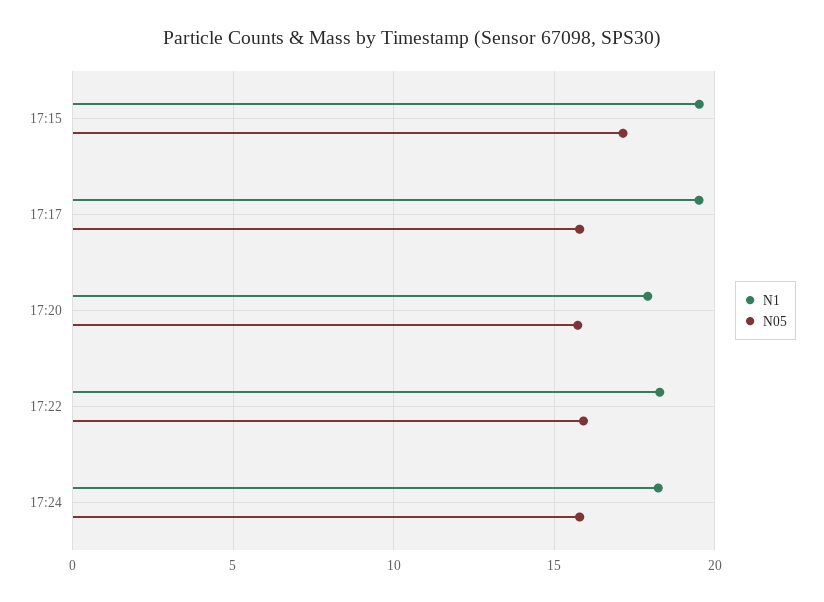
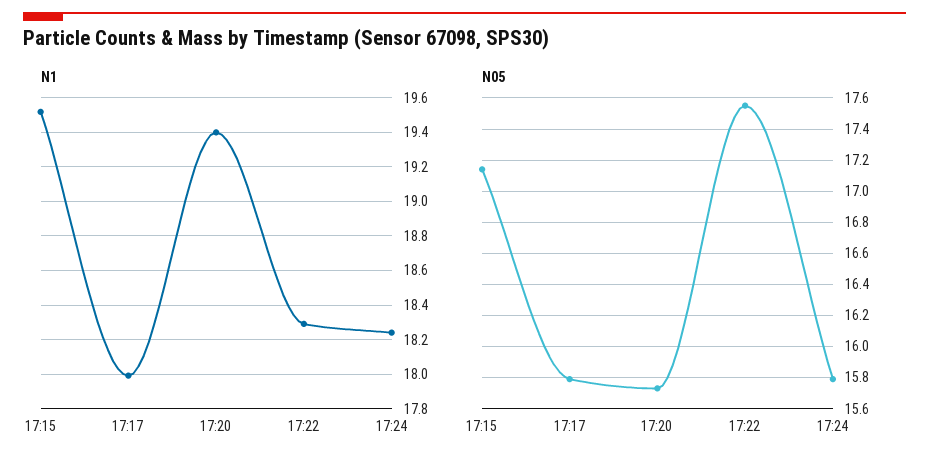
  {
    "N1": {
      "17:15": 19.5,
-     "17:17": 19.5,
+     "17:17": 18,
-     "17:20": 18,
+     "17:20": 19.4,
      "17:22": 18.3,
      "17:24": 18.25
    },
    "N05": {
      "17:15": 17.15,
      "17:17": 15.8,
      "17:20": 15.75,
-     "17:22": 16,
+     "17:22": 17.55,
      "17:24": 15.8
    }
  }

